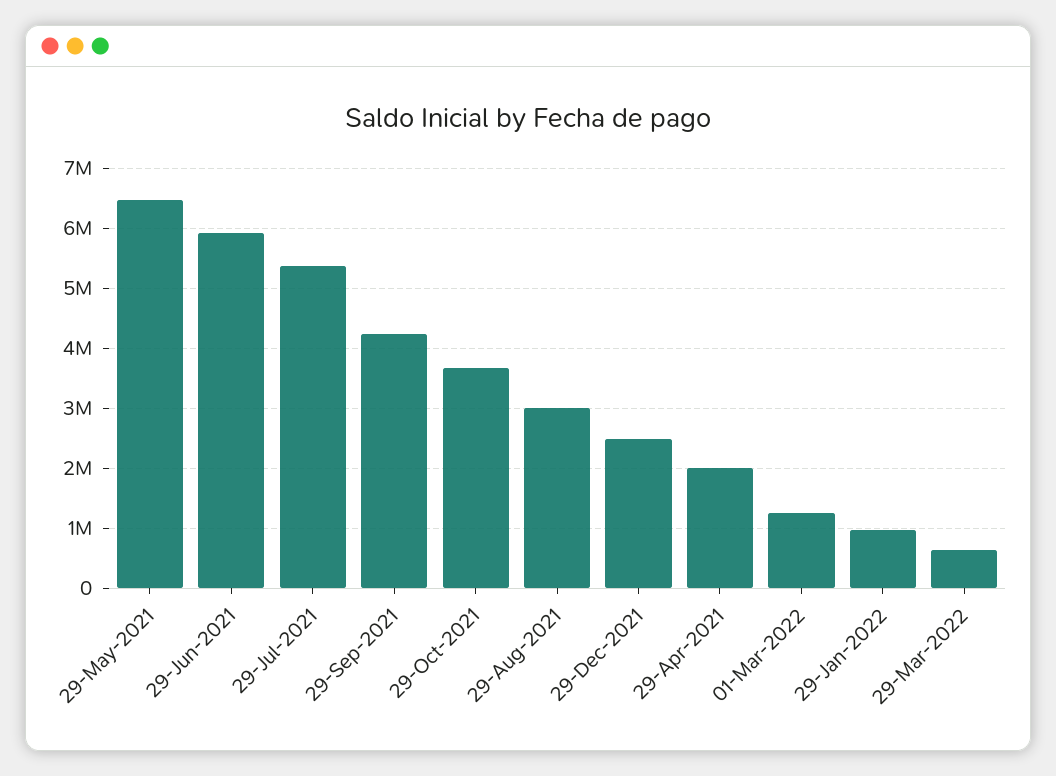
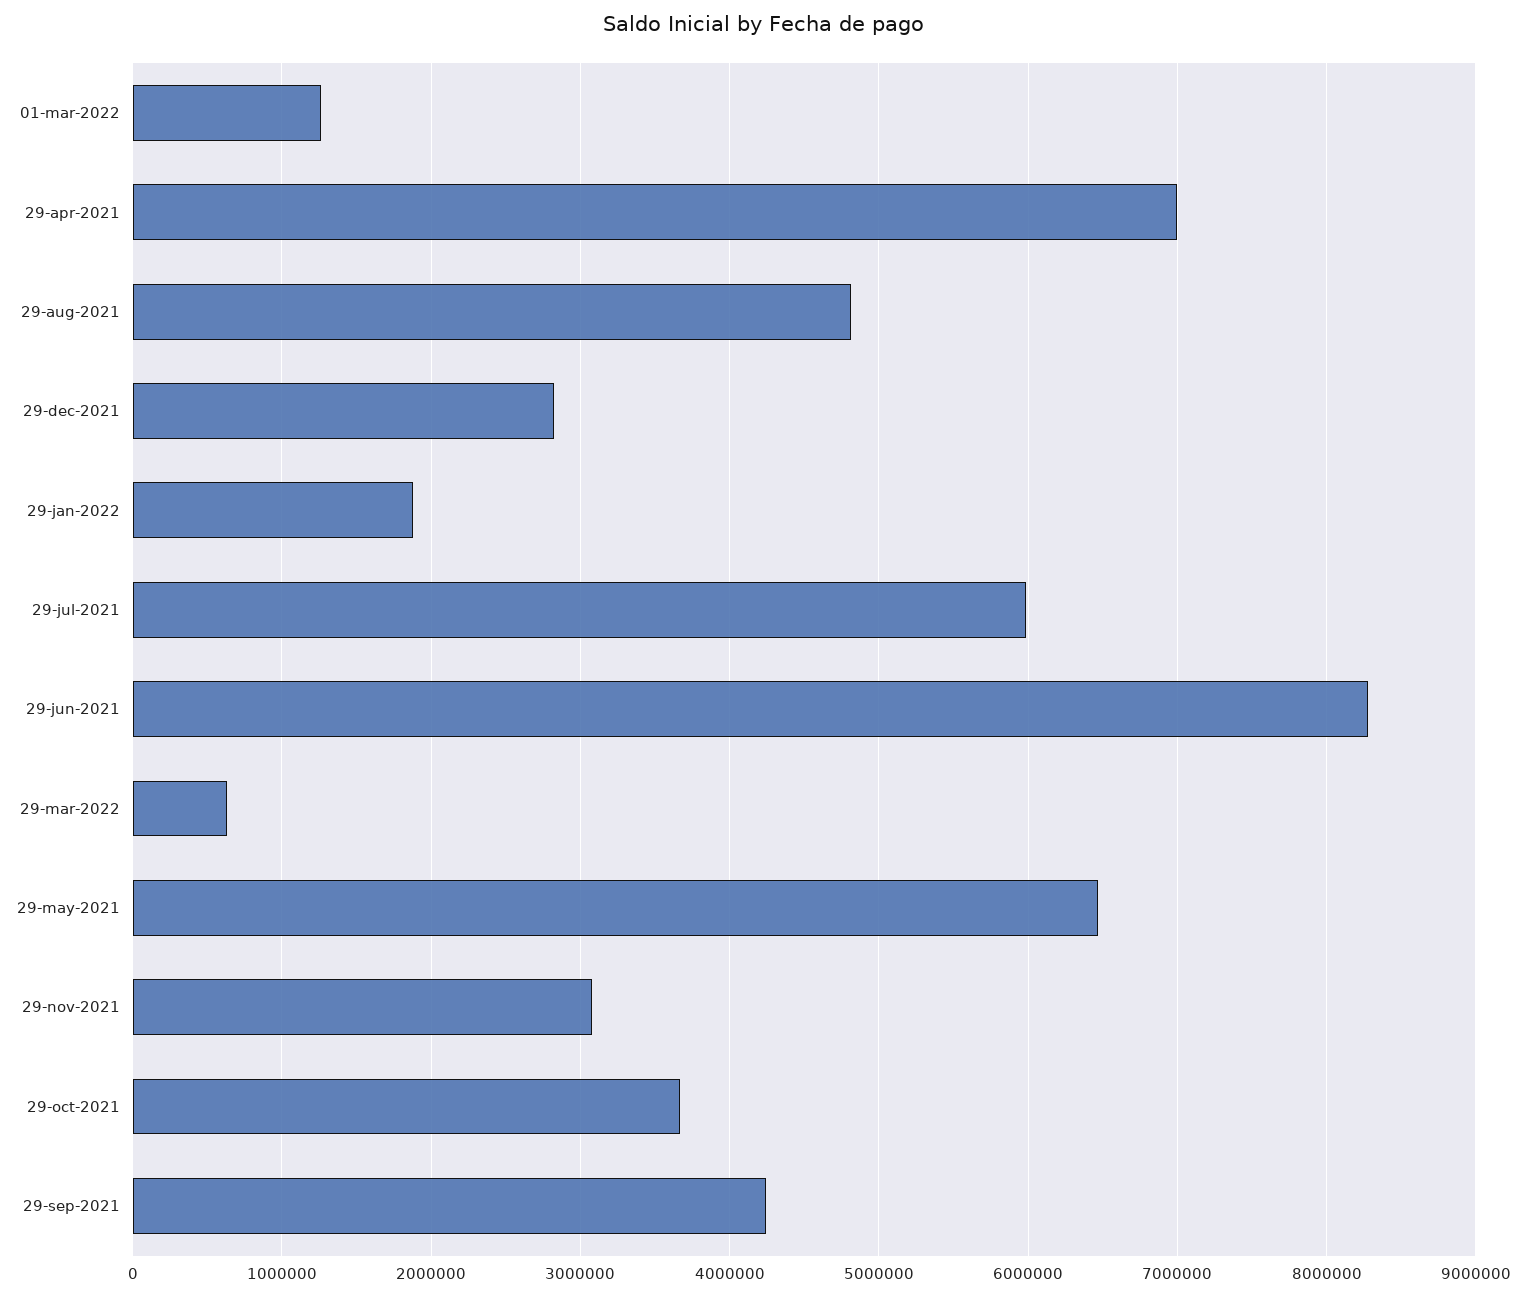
  {
    "29-May-2021": 6500000,
-   "29-Jun-2021": 5900000,
+   "29-Jun-2021": 8300000,
-   "29-Jul-2021": 5400000,
+   "29-Jul-2021": 6000000,
    "29-Sep-2021": 4200000,
    "29-Oct-2021": 3700000,
-   "29-Aug-2021": 3000000,
+   "29-Aug-2021": 4800000,
-   "29-Dec-2021": 2500000,
+   "29-Dec-2021": 2800000,
-   "29-Apr-2021": 2000000,
+   "29-Apr-2021": 7000000,
    "01-Mar-2022": 1300000,
-   "29-Jan-2022": 1000000,
+   "29-Jan-2022": 1900000,
-   "29-Mar-2022": 600000
+   "29-Mar-2022": 600000,
+   "29-nov-2021": 3100000
  }

